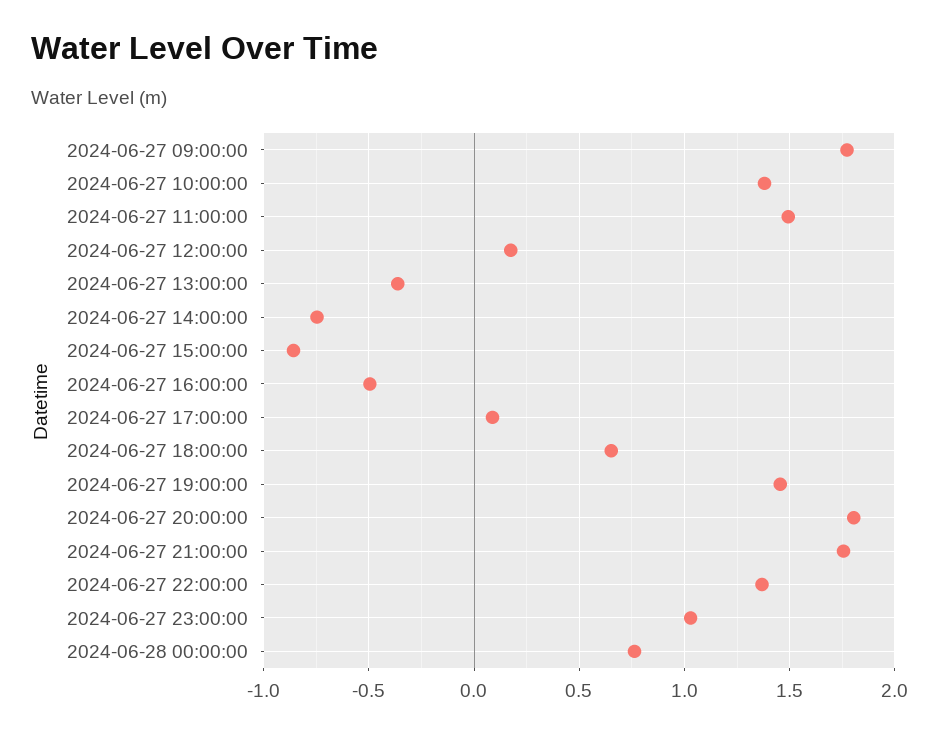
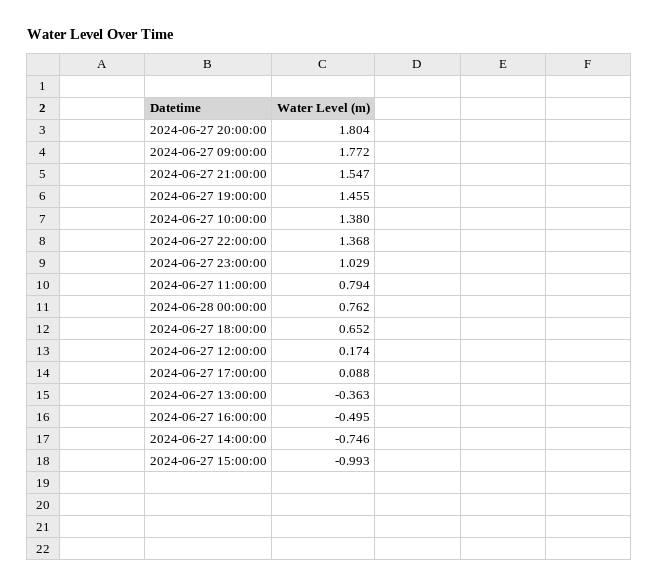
  {
    "2024-06-27 09:00:00": 1.772,
    "2024-06-27 10:00:00": 1.38,
-   "2024-06-27 11:00:00": 1.5,
+   "2024-06-27 11:00:00": 0.794,
    "2024-06-27 12:00:00": 0.174,
    "2024-06-27 13:00:00": -0.363,
    "2024-06-27 14:00:00": -0.746,
-   "2024-06-27 15:00:00": -0.85,
+   "2024-06-27 15:00:00": -0.993,
    "2024-06-27 16:00:00": -0.495,
    "2024-06-27 17:00:00": 0.088,
    "2024-06-27 18:00:00": 0.652,
    "2024-06-27 19:00:00": 1.455,
    "2024-06-27 20:00:00": 1.804,
-   "2024-06-27 21:00:00": 1.75,
+   "2024-06-27 21:00:00": 1.547,
    "2024-06-27 22:00:00": 1.368,
    "2024-06-27 23:00:00": 1.029,
    "2024-06-28 00:00:00": 0.762
  }

